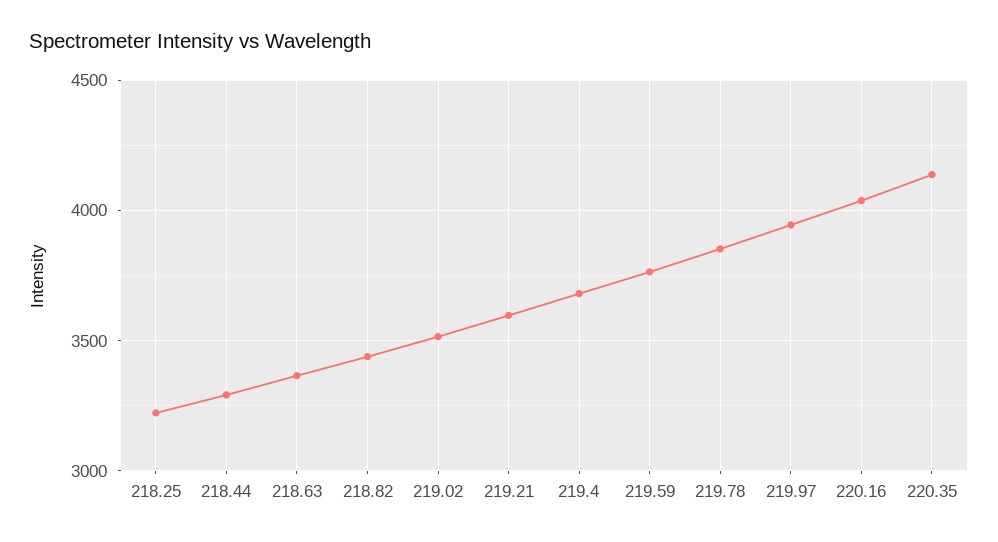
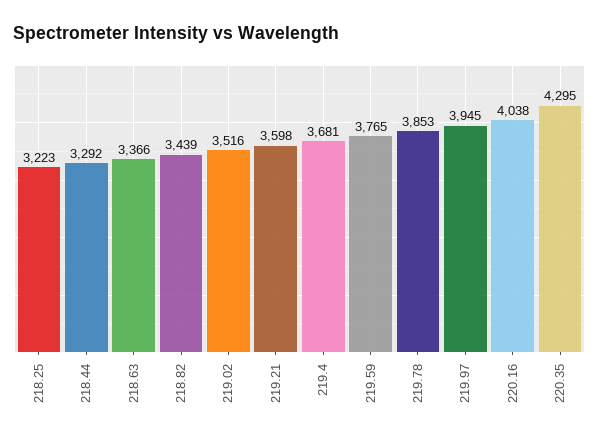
  {
    "218.25": 3223,
    "218.44": 3292,
    "218.63": 3366,
    "218.82": 3439,
    "219.02": 3516,
    "219.21": 3598,
    "219.4": 3681,
    "219.59": 3765,
    "219.78": 3853,
    "219.97": 3945,
    "220.16": 4038,
-   "220.35": 4150
+   "220.35": 4295
  }

